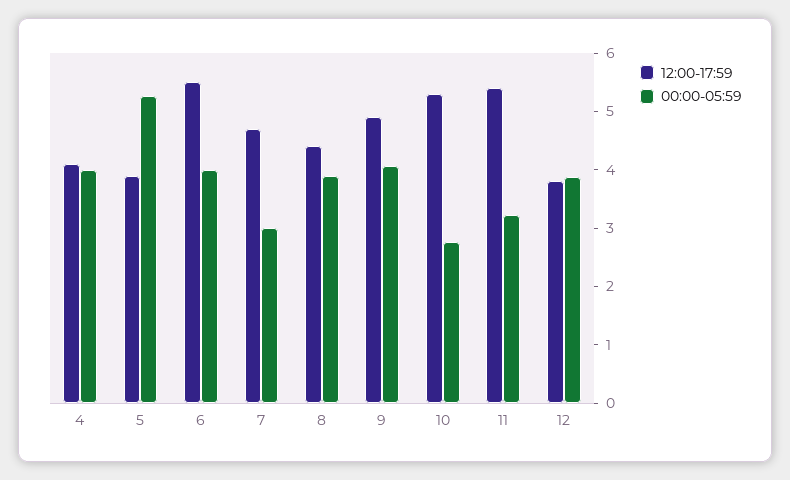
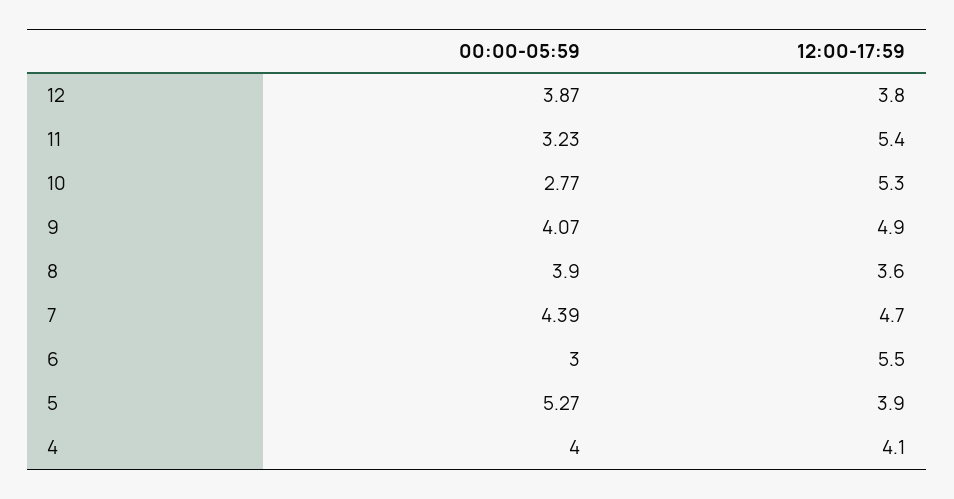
  {
    "12:00-17:59": {
      "4": 4.1,
      "5": 3.9,
      "6": 5.5,
      "7": 4.7,
-     "8": 4.4,
+     "8": 3.6,
      "9": 4.9,
      "10": 5.3,
      "11": 5.4,
      "12": 3.8
    },
    "00:00-05:59": {
      "4": 4,
      "5": 5.27,
-     "6": 4,
+     "6": 3,
-     "7": 3,
+     "7": 4.39,
      "8": 3.9,
      "9": 4.07,
      "10": 2.77,
      "11": 3.23,
      "12": 3.87
    }
  }

